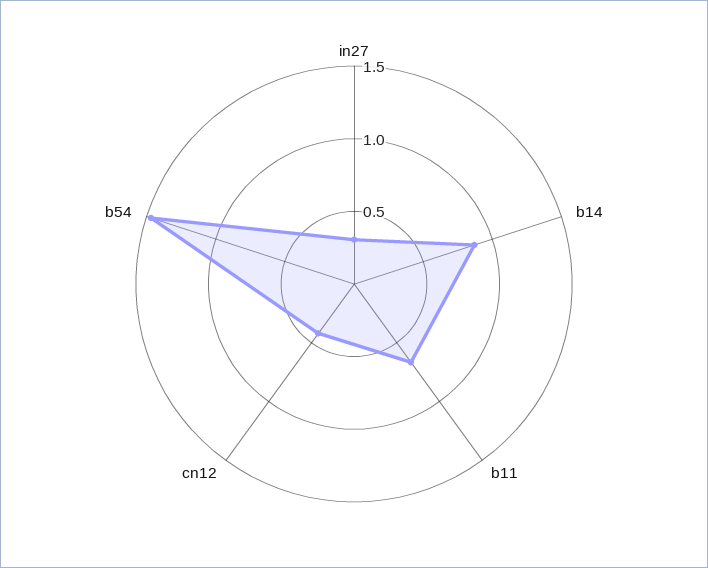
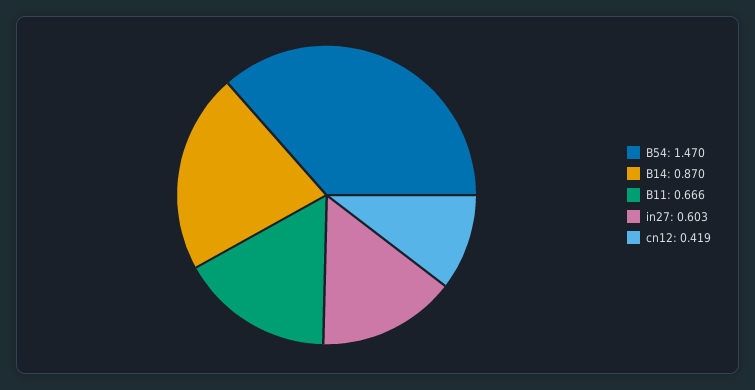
  {
-   "in27": 0.3,
+   "in27": 0.603,
    "b14": 0.87,
    "b11": 0.666,
    "cn12": 0.419,
    "b54": 1.47
  }

